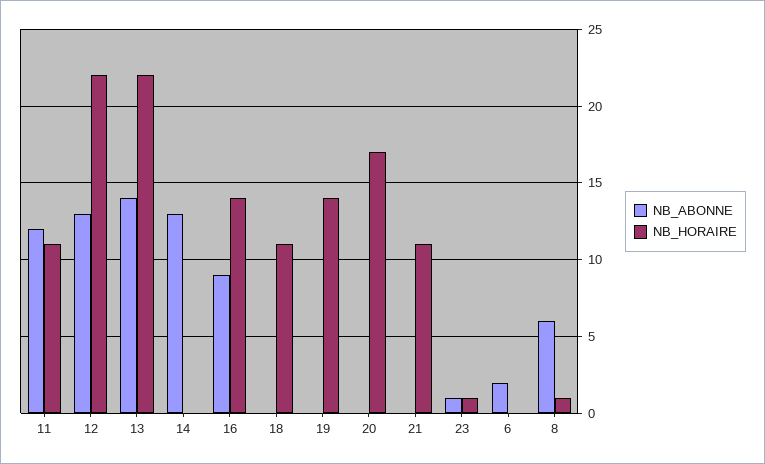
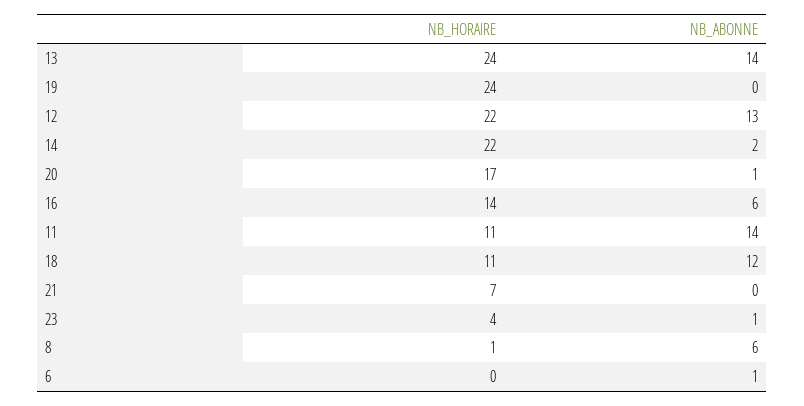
  {
    "NB_ABONNE": {
-     "11": 12,
+     "11": 14,
      "12": 13,
      "13": 14,
-     "14": 13,
+     "14": 2,
-     "16": 9,
+     "16": 6,
-     "18": 0,
+     "18": 12,
      "19": 0,
-     "20": 0,
+     "20": 1,
      "21": 0,
      "23": 1,
-     "6": 2,
+     "6": 1,
      "8": 6
    },
    "NB_HORAIRE": {
      "11": 11,
      "12": 22,
-     "13": 22,
+     "13": 24,
-     "14": 0,
+     "14": 22,
      "16": 14,
      "18": 11,
-     "19": 14,
+     "19": 24,
      "20": 17,
-     "21": 11,
+     "21": 7,
-     "23": 1,
+     "23": 4,
      "6": 0,
      "8": 1
    }
  }

